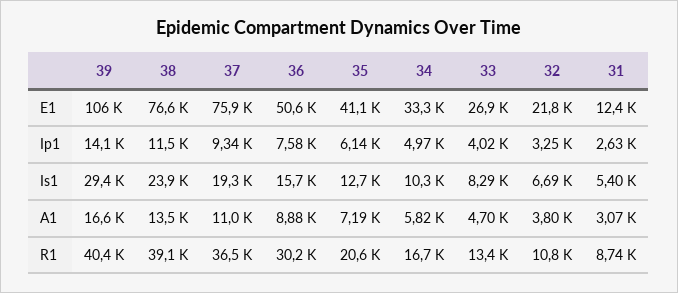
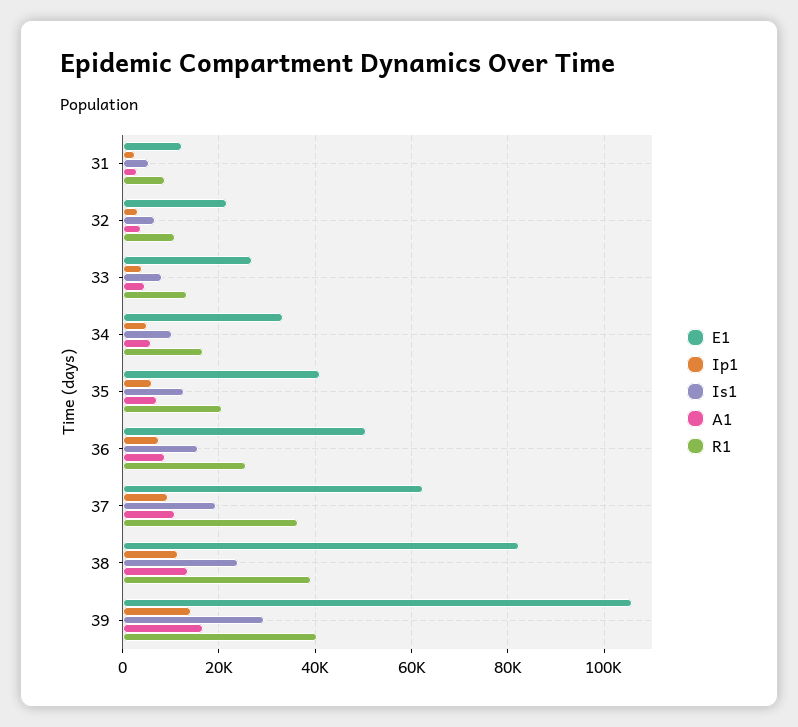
  {
    "E1": {
      "39": 106000,
-     "38": 76600,
+     "38": 82000,
-     "37": 75900,
+     "37": 62000,
      "36": 50600,
      "35": 41100,
      "34": 33300,
      "33": 26900,
      "32": 21800,
      "31": 12400
    },
    "Ip1": {
      "39": 14100,
      "38": 11500,
      "37": 9340,
      "36": 7580,
      "35": 6140,
      "34": 4970,
      "33": 4020,
      "32": 3250,
      "31": 2630
    },
    "Is1": {
      "39": 29400,
      "38": 23900,
      "37": 19300,
      "36": 15700,
      "35": 12700,
      "34": 10300,
      "33": 8290,
      "32": 6690,
      "31": 5400
    },
    "A1": {
      "39": 16600,
      "38": 13500,
      "37": 11000,
      "36": 8880,
      "35": 7190,
      "34": 5820,
      "33": 4700,
      "32": 3800,
      "31": 3070
    },
    "R1": {
      "39": 40400,
      "38": 39100,
      "37": 36500,
-     "36": 30200,
+     "36": 26000,
      "35": 20600,
      "34": 16700,
      "33": 13400,
      "32": 10800,
      "31": 8740
    }
  }

